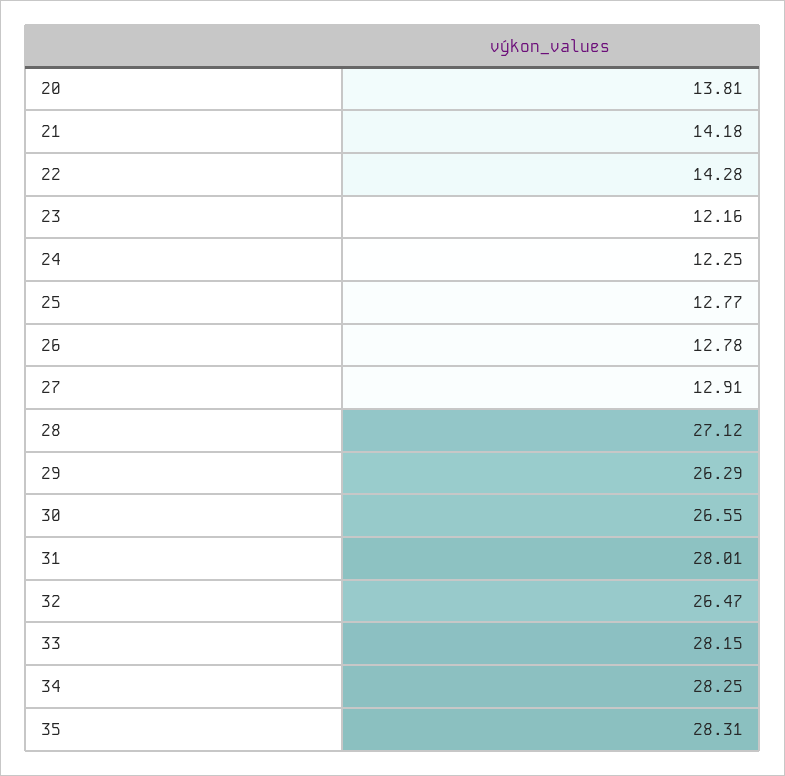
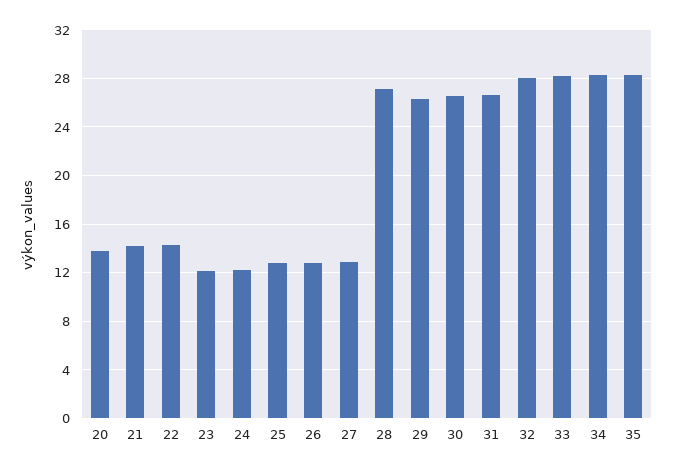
  {
    "20": 13.81,
    "21": 14.18,
    "22": 14.28,
    "23": 12.16,
    "24": 12.25,
    "25": 12.77,
    "26": 12.78,
    "27": 12.91,
    "28": 27.12,
    "29": 26.29,
    "30": 26.55,
-   "31": 28.01,
+   "31": 26.5,
-   "32": 26.47,
+   "32": 28,
    "33": 28.15,
    "34": 28.25,
    "35": 28.31
  }

